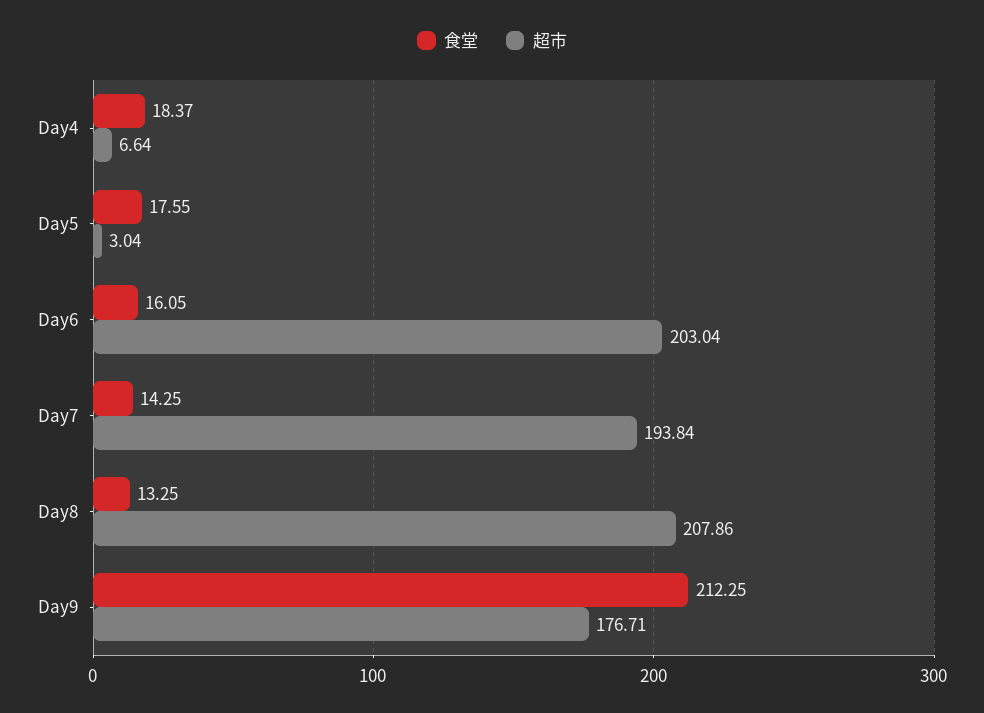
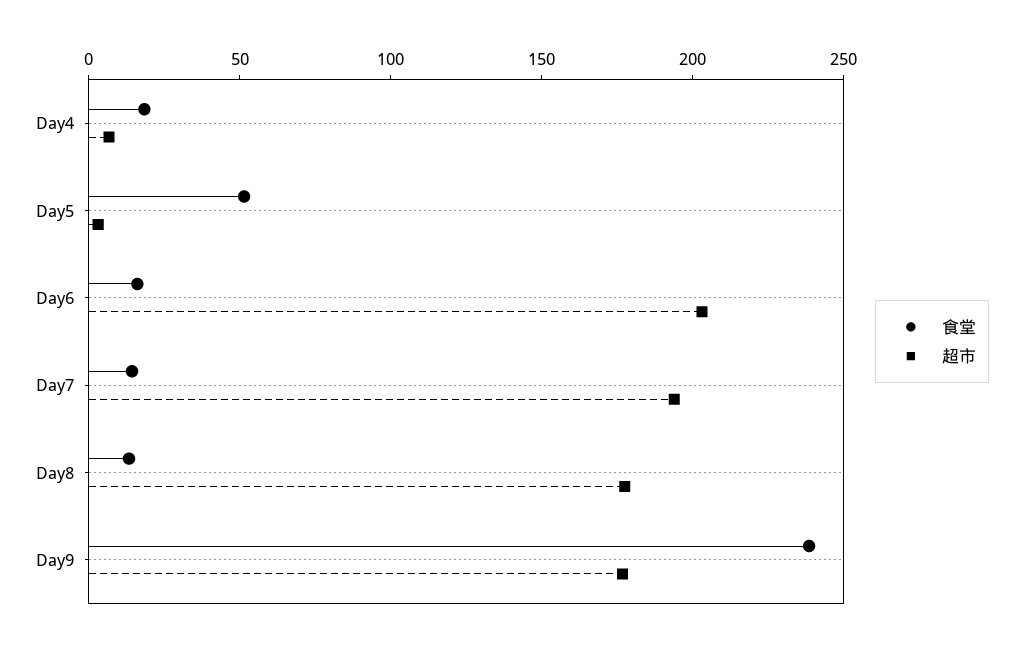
  {
    "食堂": {
      "Day4": 18.37,
-     "Day5": 17.55,
+     "Day5": 50,
      "Day6": 16.05,
      "Day7": 14.25,
      "Day8": 13.25,
-     "Day9": 212.25
+     "Day9": 240
    },
    "超市": {
      "Day4": 6.64,
      "Day5": 3.04,
      "Day6": 203.04,
      "Day7": 193.84,
-     "Day8": 207.86,
+     "Day8": 180,
      "Day9": 176.71
    }
  }

